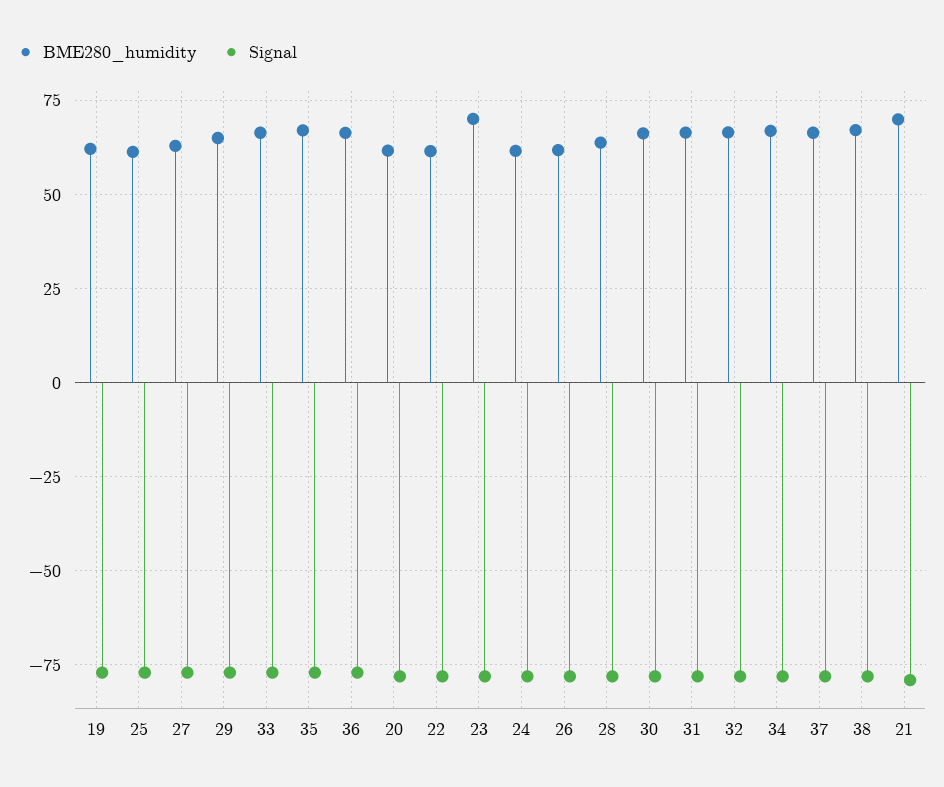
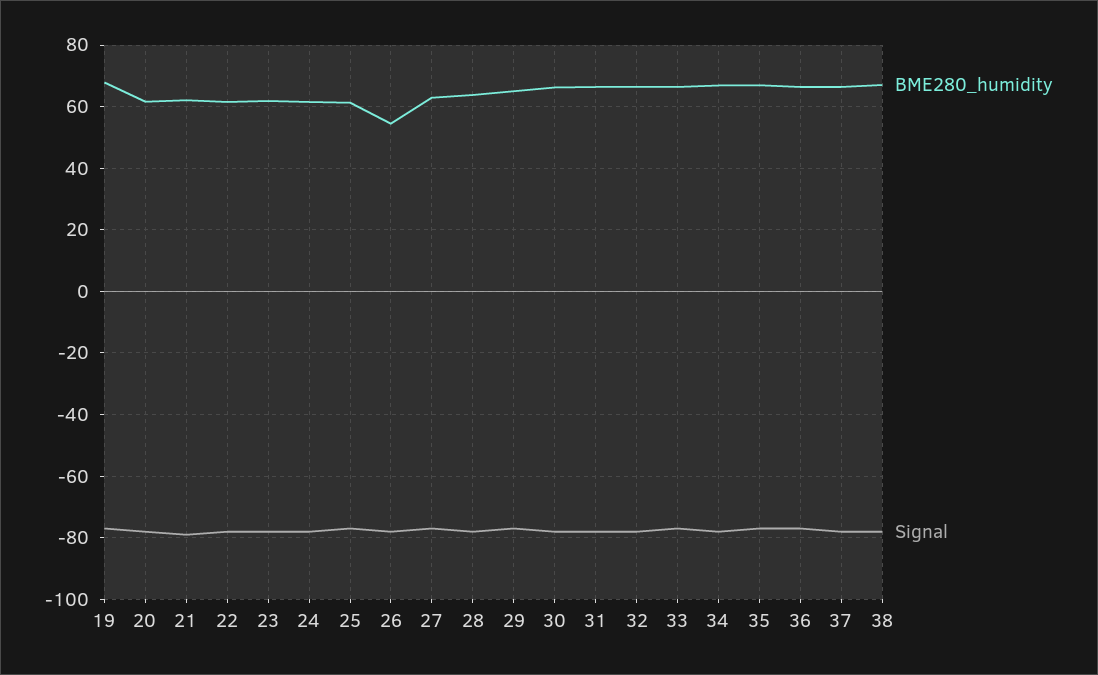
  {
    "BME280_humidity": {
-     "19": 62.5,
+     "19": 68,
      "25": 62,
      "27": 62,
      "29": 66,
      "33": 66,
      "35": 68,
      "36": 66,
      "20": 62,
      "22": 62,
-     "23": 70,
+     "23": 62,
      "24": 62,
-     "26": 62.5,
+     "26": 54,
      "28": 64,
      "30": 66,
      "31": 66,
      "32": 66,
      "34": 66,
      "37": 66,
      "38": 68,
-     "21": 70
+     "21": 62
    },
    "Signal": {
      "19": -78,
      "25": -78,
      "27": -78,
      "29": -78,
      "33": -78,
      "35": -78,
      "36": -78,
      "20": -78,
      "22": -78,
      "23": -78,
      "24": -78,
      "26": -78,
      "28": -78,
      "30": -78,
      "31": -78,
      "32": -78,
      "34": -78,
      "37": -78,
      "38": -78,
      "21": -80
    }
  }

